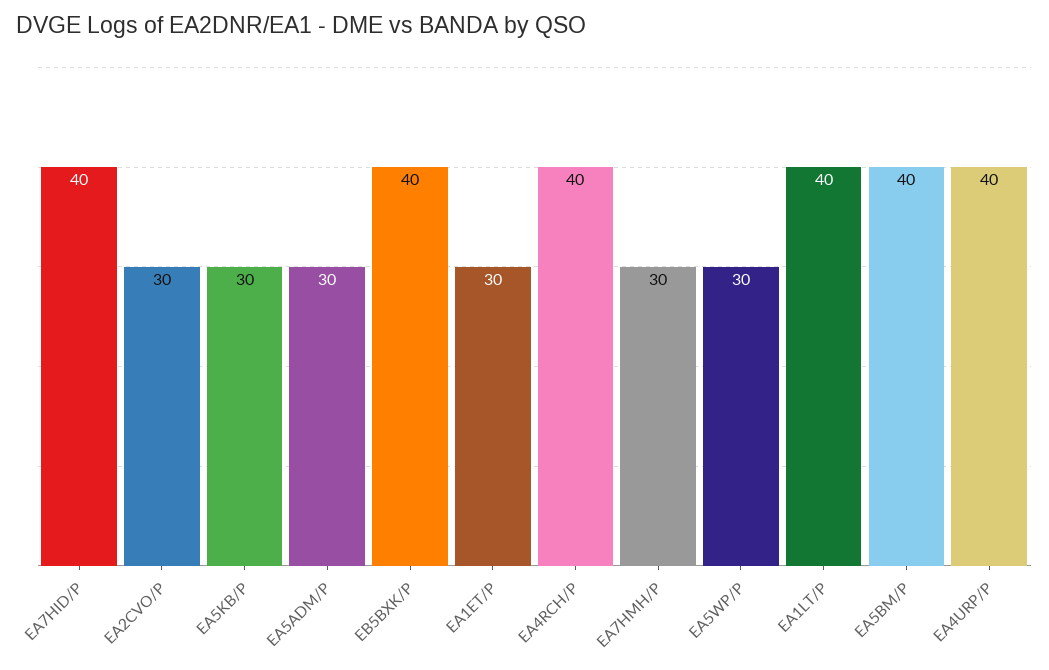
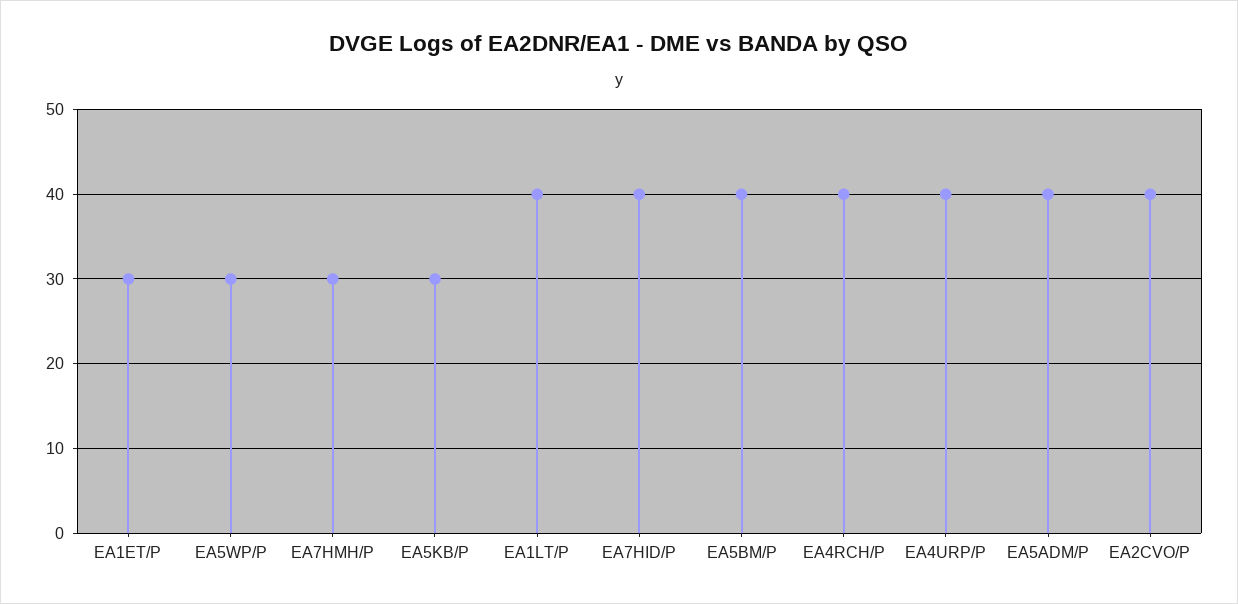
  {
    "EA7HID/P": 40,
-   "EA2CVO/P": 30,
+   "EA2CVO/P": 40,
    "EA5KB/P": 30,
-   "EA5ADM/P": 30,
+   "EA5ADM/P": 40,
-   "EB5BXK/P": 40,
    "EA1ET/P": 30,
    "EA4RCH/P": 40,
    "EA7HMH/P": 30,
    "EA5WP/P": 30,
    "EA1LT/P": 40,
    "EA5BM/P": 40,
    "EA4URP/P": 40
  }

